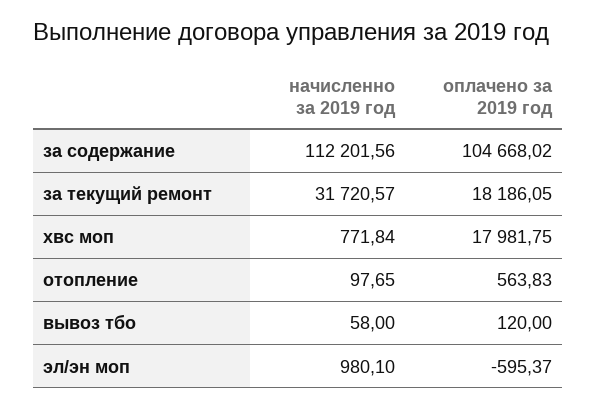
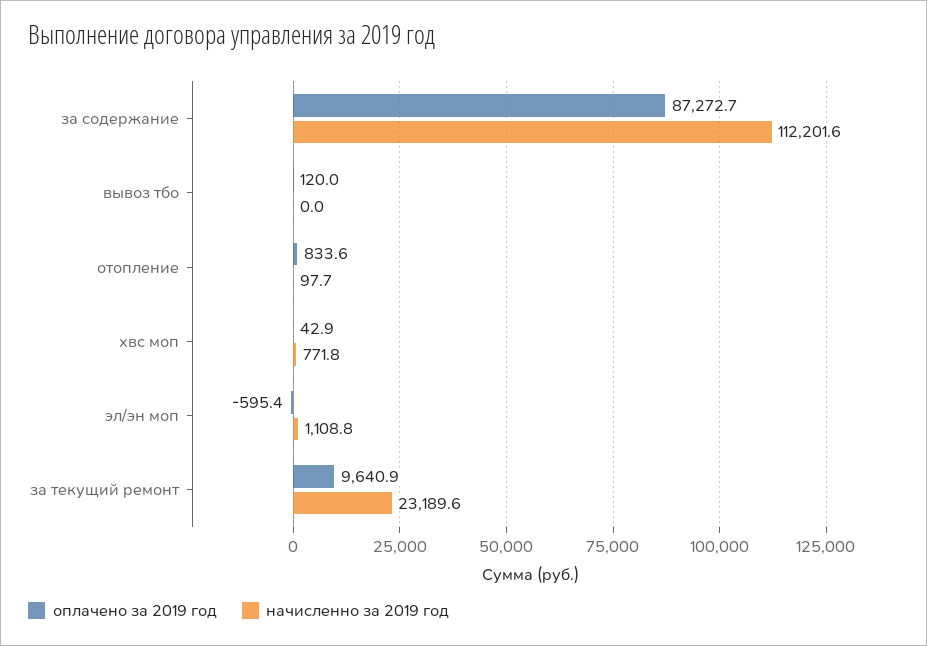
  {
    "начисленно за 2019 год": {
      "за содержание": 112201.56,
-     "за текущий ремонт": 31720.57,
+     "за текущий ремонт": 23189.6,
      "хвс моп": 771.84,
      "отопление": 97.65,
-     "вывоз тбо": 58,
+     "вывоз тбо": 0,
-     "эл/эн моп": 980.1
+     "эл/эн моп": 1108.8
    },
    "оплачено за 2019 год": {
-     "за содержание": 104668.02,
+     "за содержание": 87272.7,
-     "за текущий ремонт": 18186.05,
+     "за текущий ремонт": 9640.9,
-     "хвс моп": 17981.75,
+     "хвс моп": 42.9,
-     "отопление": 563.83,
+     "отопление": 833.6,
      "вывоз тбо": 120,
      "эл/эн моп": -595.37
    }
  }

